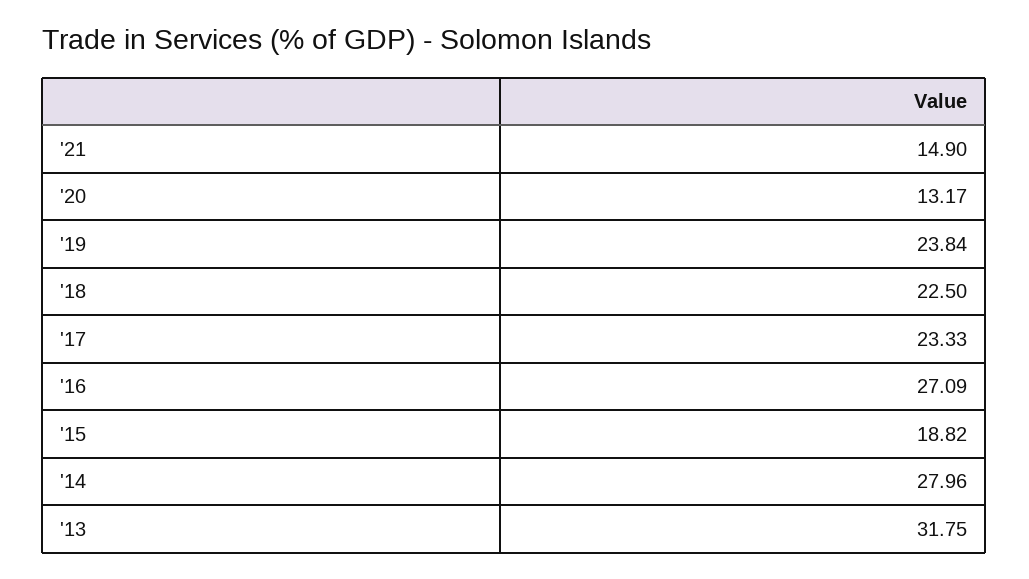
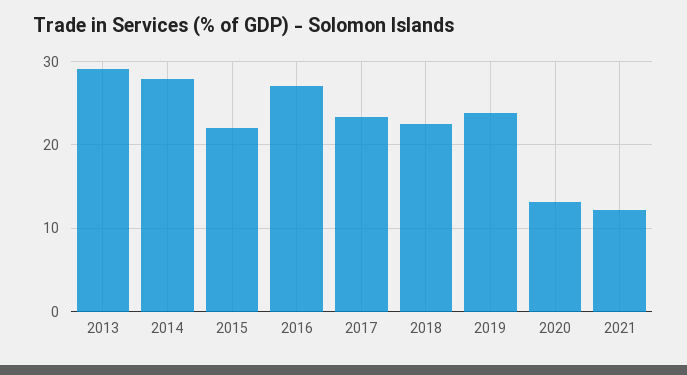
  {
-   "'21": 14.9,
+   "'21": 12,
    "'20": 13.17,
    "'19": 23.84,
    "'18": 22.5,
    "'17": 23.33,
    "'16": 27.09,
-   "'15": 18.82,
+   "'15": 22,
    "'14": 27.96,
-   "'13": 31.75
+   "'13": 29
  }

